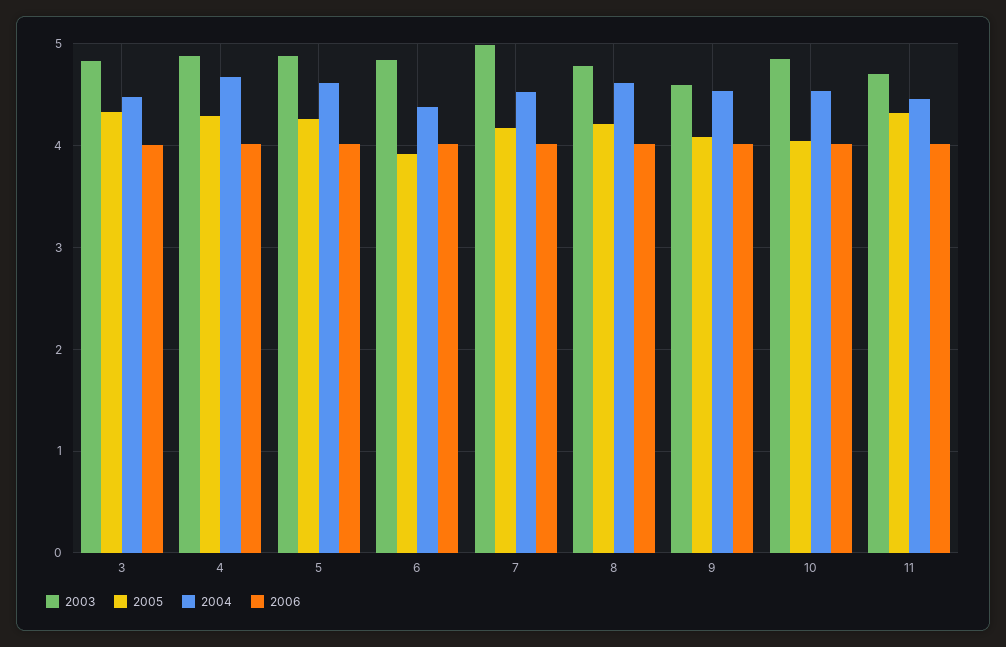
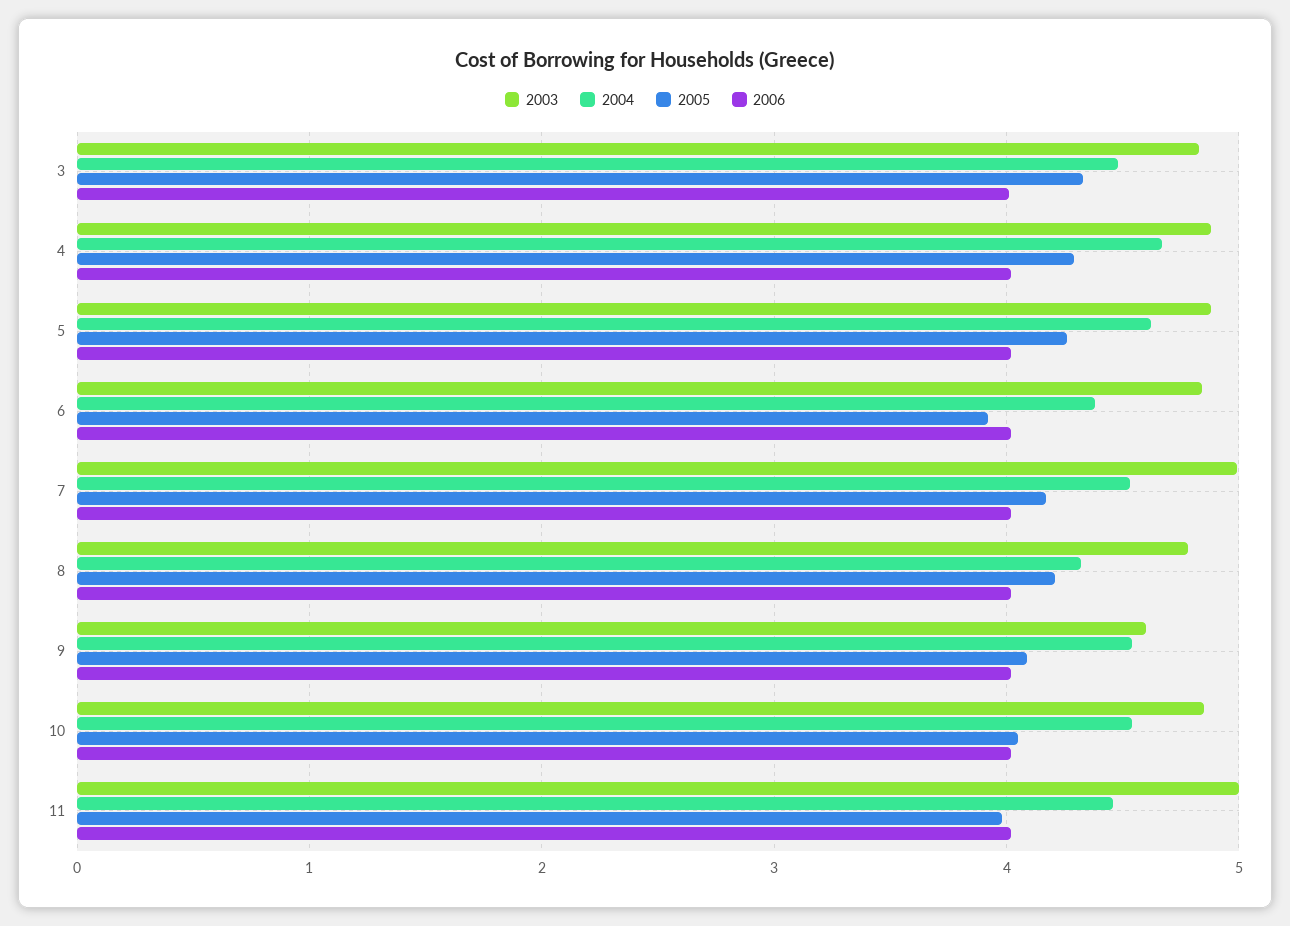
  {
    "2003": {
      "3": 4.8,
      "4": 4.9,
      "5": 4.9,
      "6": 4.8,
      "7": 5,
      "8": 4.8,
      "9": 4.6,
      "10": 4.9,
-     "11": 4.7
+     "11": 5
    },
    "2005": {
      "3": 4.3,
      "4": 4.3,
      "5": 4.3,
      "6": 3.9,
      "7": 4.2,
      "8": 4.2,
      "9": 4.1,
      "10": 4.1,
-     "11": 4.3
+     "11": 4
    },
    "2004": {
      "3": 4.5,
      "4": 4.7,
      "5": 4.6,
      "6": 4.4,
      "7": 4.5,
-     "8": 4.6,
+     "8": 4.3,
      "9": 4.5,
      "10": 4.5,
      "11": 4.5
    },
    "2006": {
      "3": 4,
      "4": 4,
      "5": 4,
      "6": 4,
      "7": 4,
      "8": 4,
      "9": 4,
      "10": 4,
      "11": 4
    }
  }

